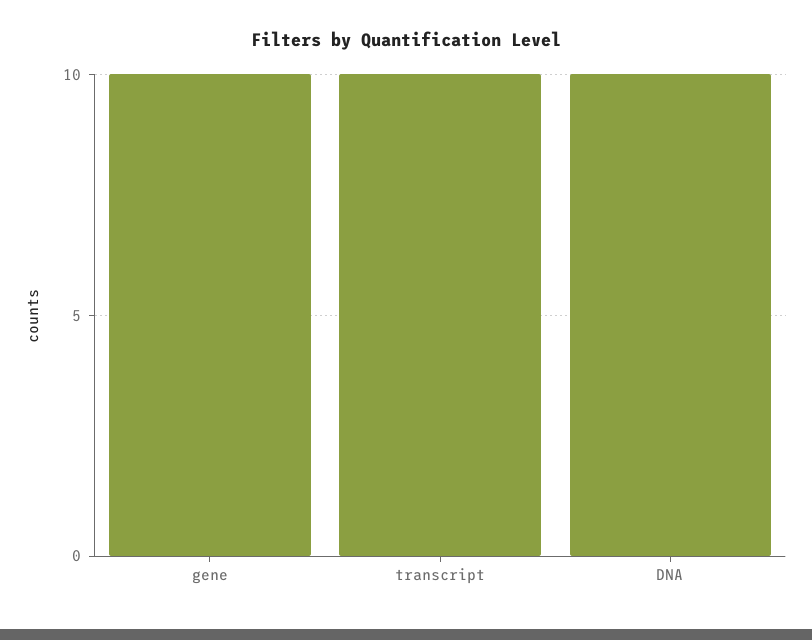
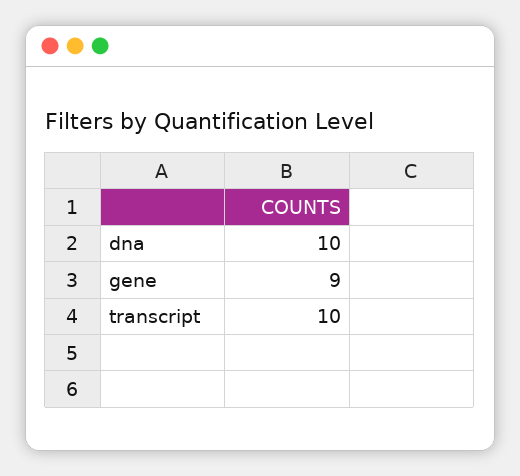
  {
-   "gene": 10,
+   "gene": 9,
    "transcript": 10,
    "DNA": 10
  }

